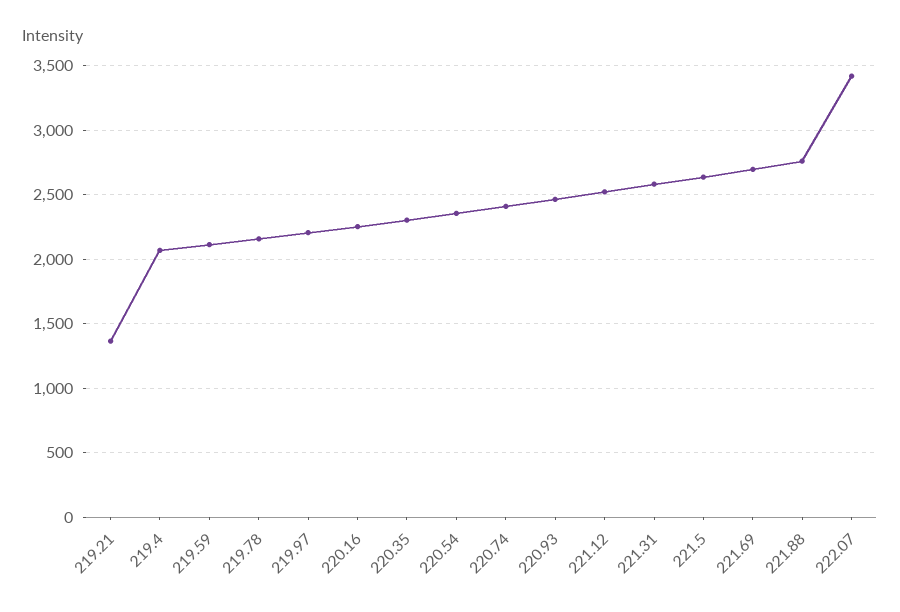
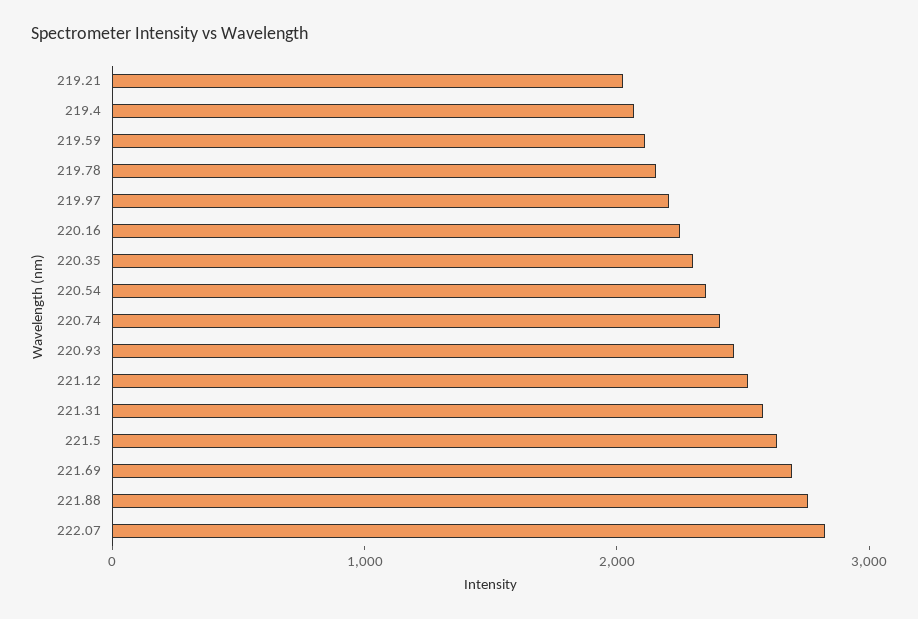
  {
-   "219.21": 1350,
+   "219.21": 2000,
    "219.4": 2050,
    "219.59": 2100,
    "219.78": 2150,
    "219.97": 2200,
    "220.16": 2250,
    "220.35": 2300,
    "220.54": 2350,
    "220.74": 2400,
    "220.93": 2450,
    "221.12": 2500,
    "221.31": 2600,
    "221.5": 2650,
    "221.69": 2700,
    "221.88": 2750,
-   "222.07": 3400
+   "222.07": 2800
  }

